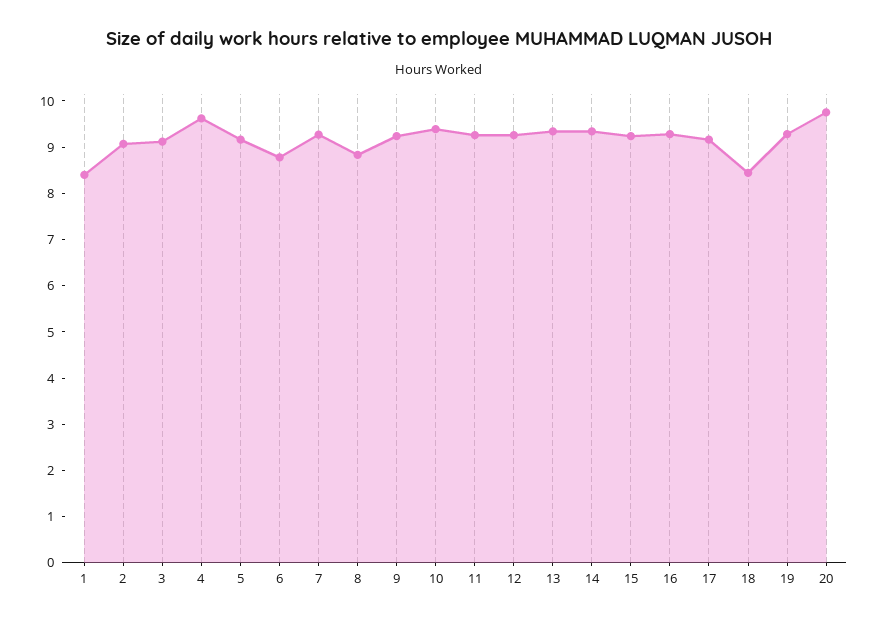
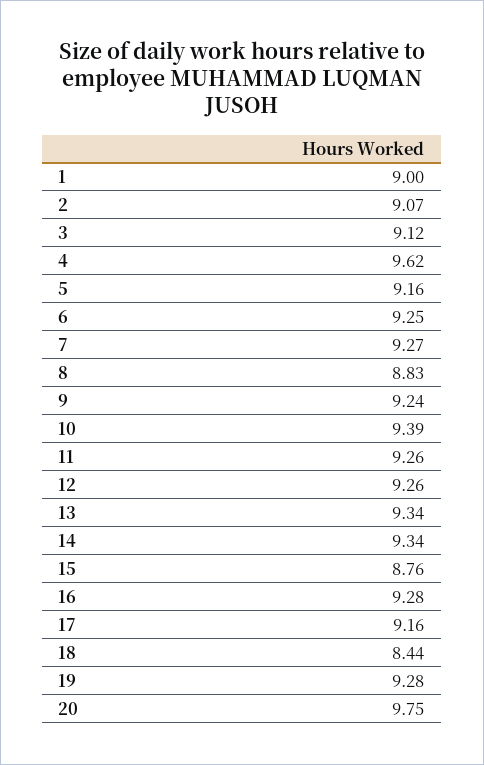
  {
-   "1": 8.4,
+   "1": 9,
    "2": 9.07,
    "3": 9.12,
    "4": 9.62,
    "5": 9.16,
-   "6": 8.8,
+   "6": 9.25,
    "7": 9.27,
    "8": 8.83,
    "9": 9.24,
    "10": 9.39,
    "11": 9.26,
    "12": 9.26,
    "13": 9.34,
    "14": 9.34,
-   "15": 9.2,
+   "15": 8.76,
    "16": 9.28,
    "17": 9.16,
    "18": 8.44,
    "19": 9.28,
    "20": 9.75
  }

